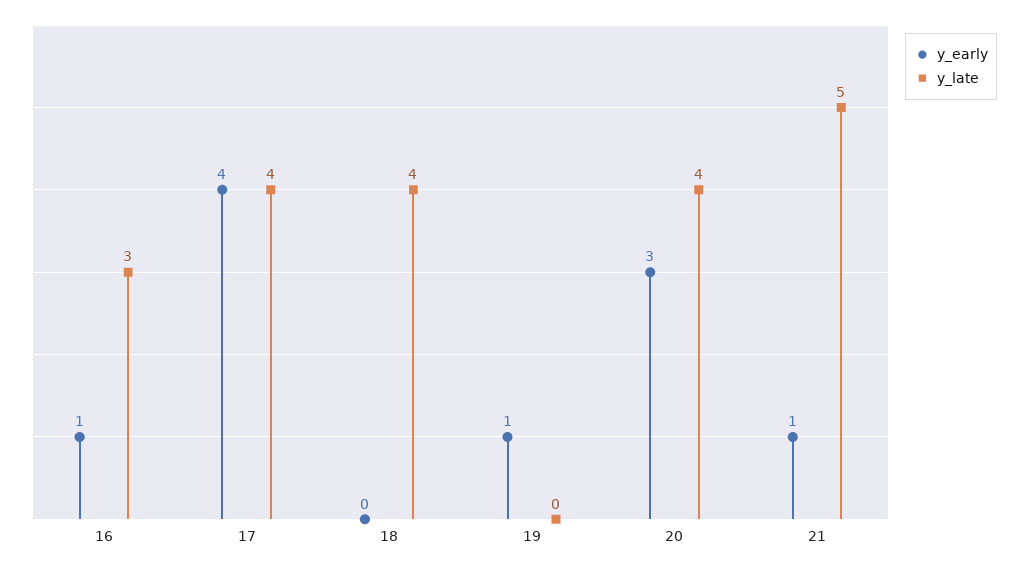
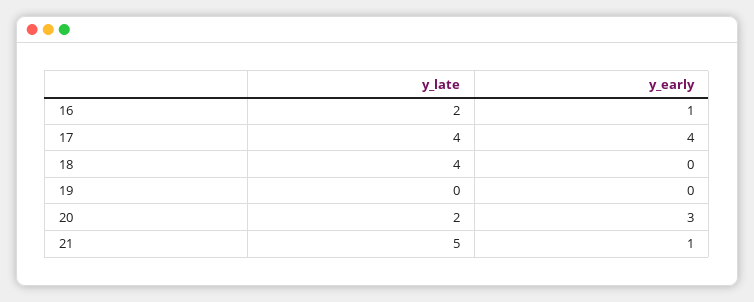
  {
    "y_early": {
      "16": 1,
      "17": 4,
      "18": 0,
-     "19": 1,
+     "19": 0,
      "20": 3,
      "21": 1
    },
    "y_late": {
-     "16": 3,
+     "16": 2,
      "17": 4,
      "18": 4,
      "19": 0,
-     "20": 4,
+     "20": 2,
      "21": 5
    }
  }

